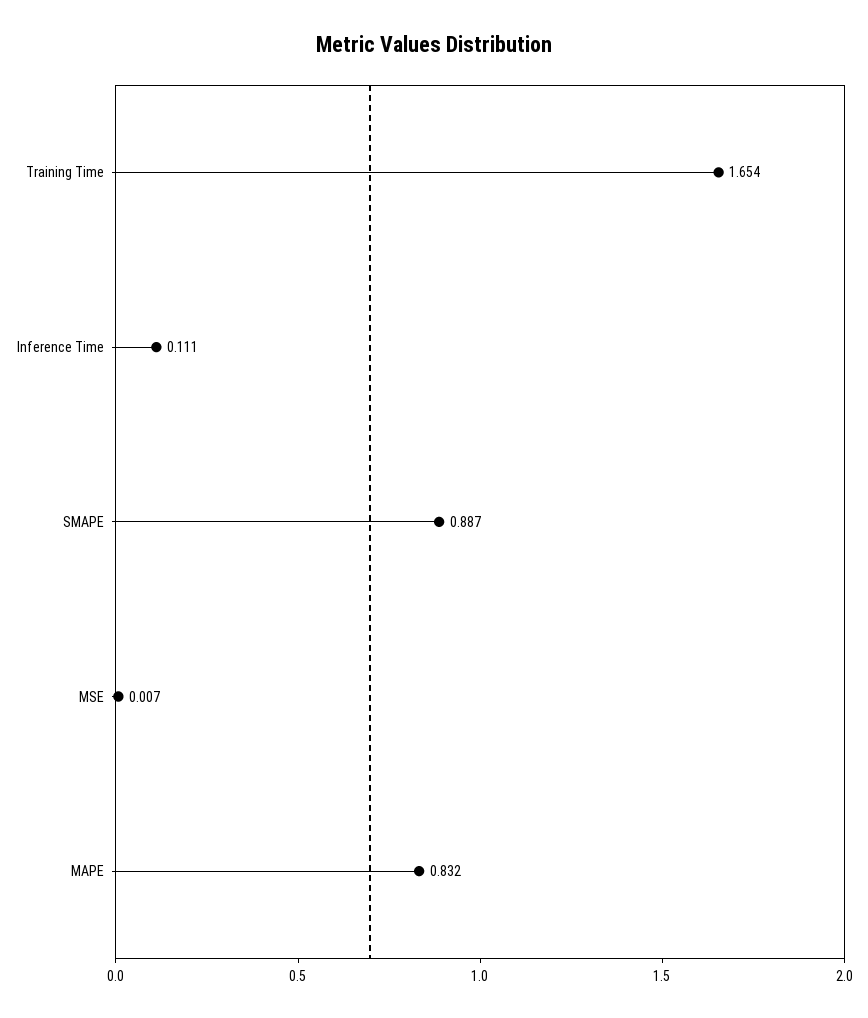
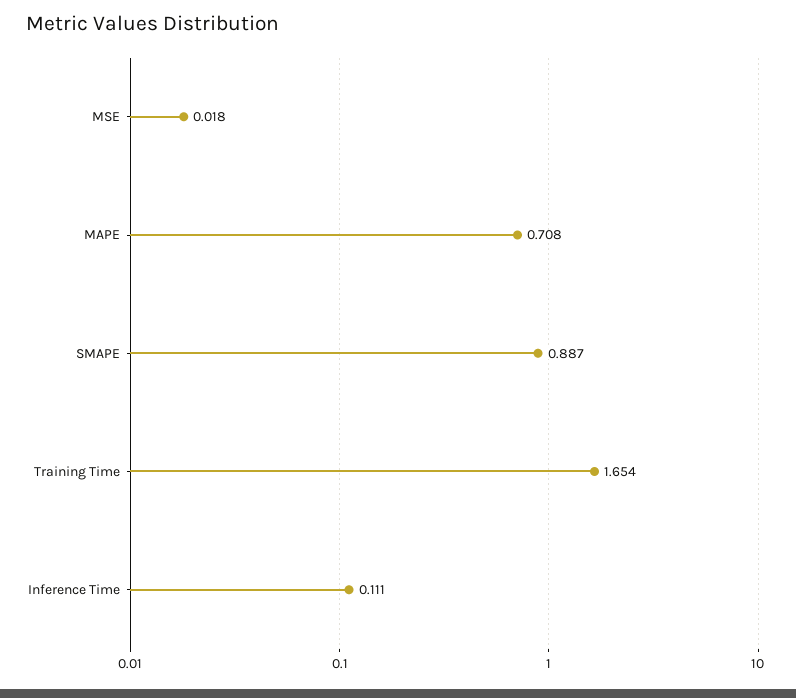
  {
    "Training Time": 1.654,
    "Inference Time": 0.111,
    "SMAPE": 0.887,
-   "MSE": 0.007,
+   "MSE": 0.018,
-   "MAPE": 0.832
+   "MAPE": 0.708
  }

